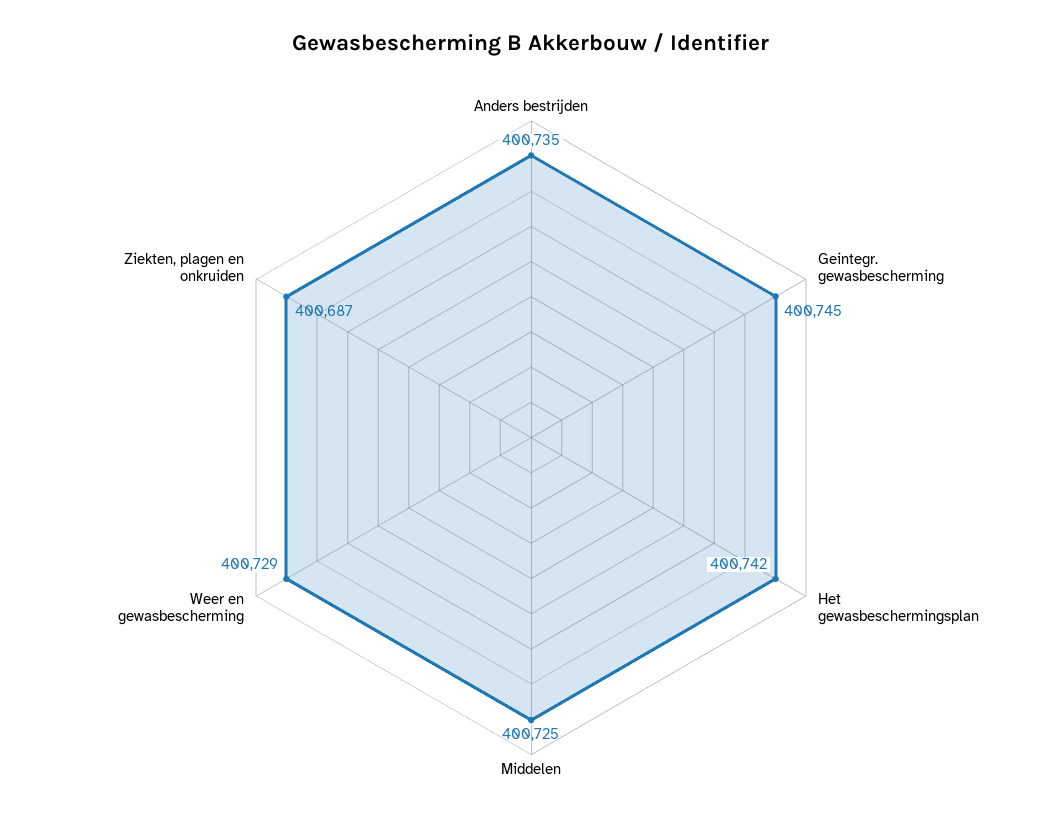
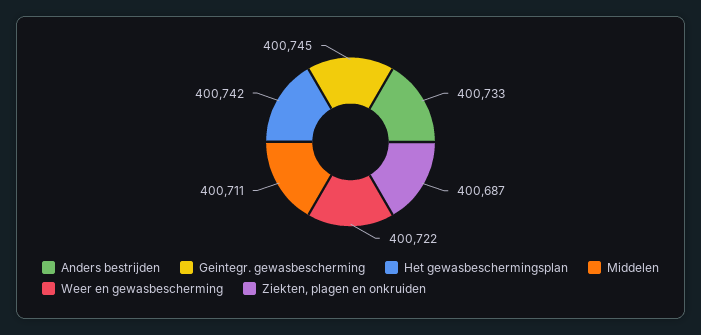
  {
-   "Anders bestrijden": 400735,
+   "Anders bestrijden": 400733,
    "Geintegr. gewasbescherming": 400745,
    "Het gewasbeschermingsplan": 400742,
-   "Middelen": 400725,
+   "Middelen": 400711,
-   "Weer en gewasbescherming": 400729,
+   "Weer en gewasbescherming": 400722,
    "Ziekten, plagen en onkruiden": 400687
  }

